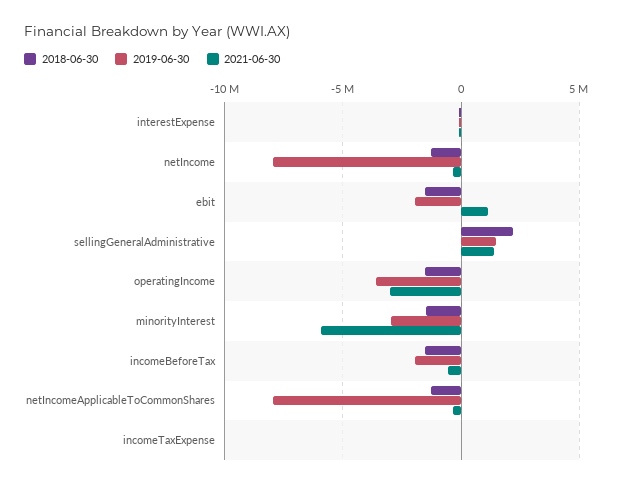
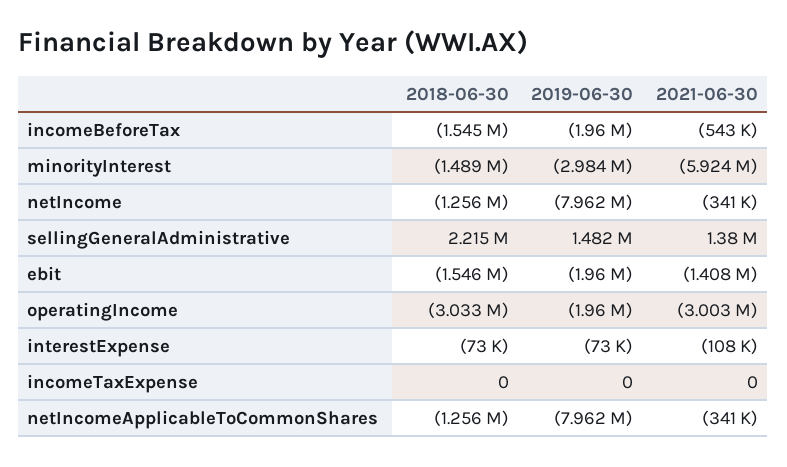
  {
    "2018-06-30": {
      "interestExpense": -73000,
      "netIncome": -1256000,
      "ebit": -1546000,
      "sellingGeneralAdministrative": 2215000,
-     "operatingIncome": -1500000,
+     "operatingIncome": -3033000,
      "minorityInterest": -1489000,
      "incomeBeforeTax": -1545000,
      "netIncomeApplicableToCommonShares": -1256000,
      "incomeTaxExpense": 0
    },
    "2019-06-30": {
      "interestExpense": -73000,
      "netIncome": -7962000,
      "ebit": -1960000,
      "sellingGeneralAdministrative": 1482000,
-     "operatingIncome": -3500000,
+     "operatingIncome": -1960000,
      "minorityInterest": -2984000,
      "incomeBeforeTax": -1960000,
      "netIncomeApplicableToCommonShares": -7962000,
      "incomeTaxExpense": 0
    },
    "2021-06-30": {
      "interestExpense": -108000,
      "netIncome": -341000,
-     "ebit": 1000000,
+     "ebit": -1408000,
      "sellingGeneralAdministrative": 1380000,
      "operatingIncome": -3003000,
      "minorityInterest": -5924000,
      "incomeBeforeTax": -543000,
      "netIncomeApplicableToCommonShares": -341000,
      "incomeTaxExpense": 0
    }
  }

